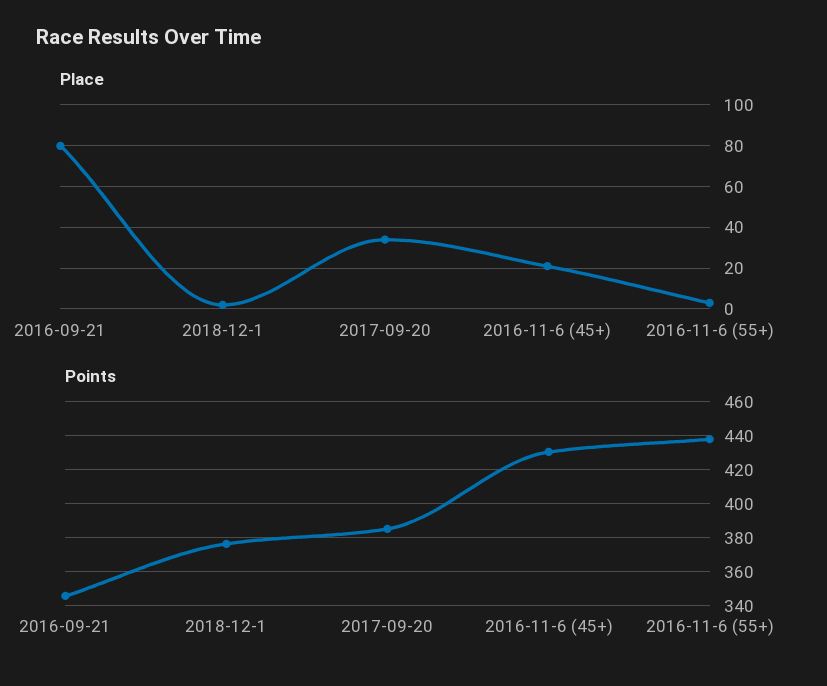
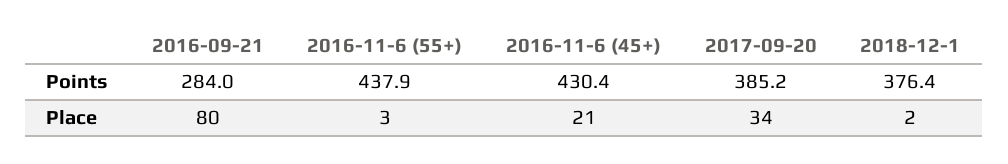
  {
    "Place": {
      "2016-09-21": 80,
      "2018-12-1": 2,
      "2017-09-20": 34,
      "2016-11-6 (45+)": 21,
      "2016-11-6 (55+)": 3
    },
    "Points": {
-     "2016-09-21": 345,
+     "2016-09-21": 284,
      "2018-12-1": 376.4,
      "2017-09-20": 385.2,
      "2016-11-6 (45+)": 430.4,
      "2016-11-6 (55+)": 437.9
    }
  }

